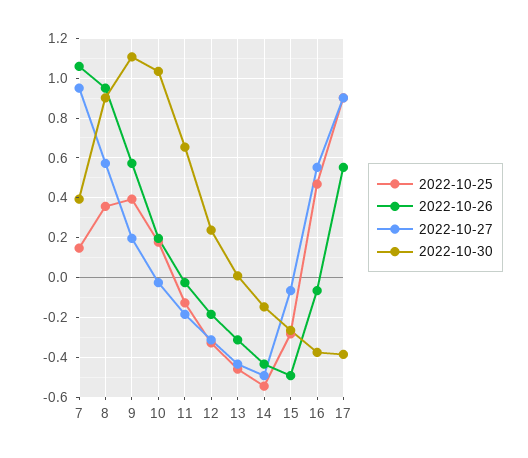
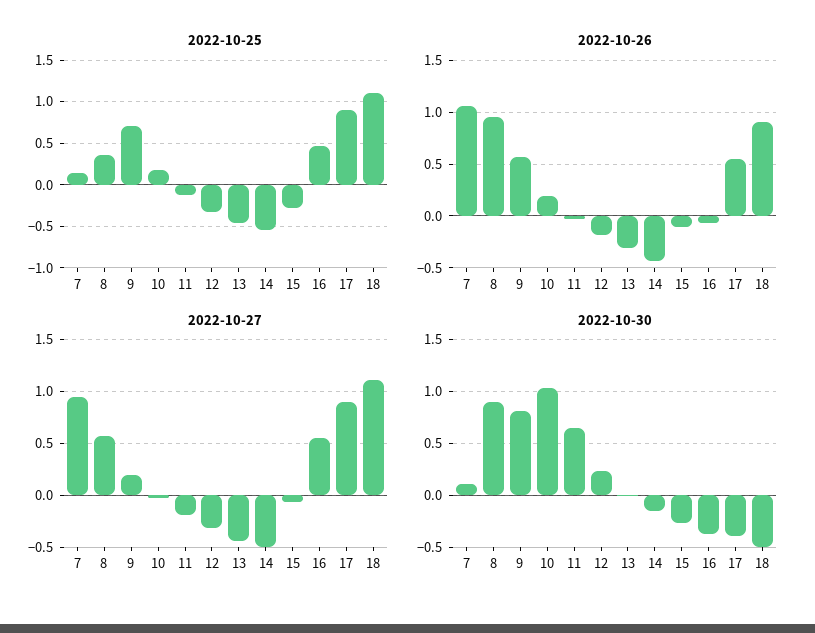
  {
    "2022-10-25": {
      "7": 0.15,
      "8": 0.35,
-     "9": 0.4,
+     "9": 0.7,
      "10": 0.2,
      "11": -0.15,
      "12": -0.35,
      "13": -0.45,
      "14": -0.55,
      "15": -0.3,
      "16": 0.45,
-     "17": 0.9
+     "17": 0.9,
+     "18": 1.1
    },
    "2022-10-26": {
      "7": 1.05,
      "8": 0.95,
      "9": 0.55,
      "10": 0.2,
      "11": -0.05,
      "12": -0.2,
      "13": -0.3,
      "14": -0.45,
-     "15": -0.5,
+     "15": -0.1,
      "16": -0.05,
-     "17": 0.55
+     "17": 0.55,
+     "18": 0.9
    },
    "2022-10-27": {
      "7": 0.95,
      "8": 0.55,
      "9": 0.2,
      "10": -0.05,
      "11": -0.2,
      "12": -0.3,
      "13": -0.45,
      "14": -0.5,
      "15": -0.05,
      "16": 0.55,
-     "17": 0.9
+     "17": 0.9,
+     "18": 1.1
    },
    "2022-10-30": {
-     "7": 0.4,
+     "7": 0.1,
      "8": 0.9,
-     "9": 1.1,
+     "9": 0.8,
      "10": 1.05,
      "11": 0.65,
      "12": 0.25,
      "13": 0,
      "14": -0.15,
      "15": -0.25,
      "16": -0.4,
-     "17": -0.4
+     "17": -0.4,
+     "18": -0.5
    }
  }

